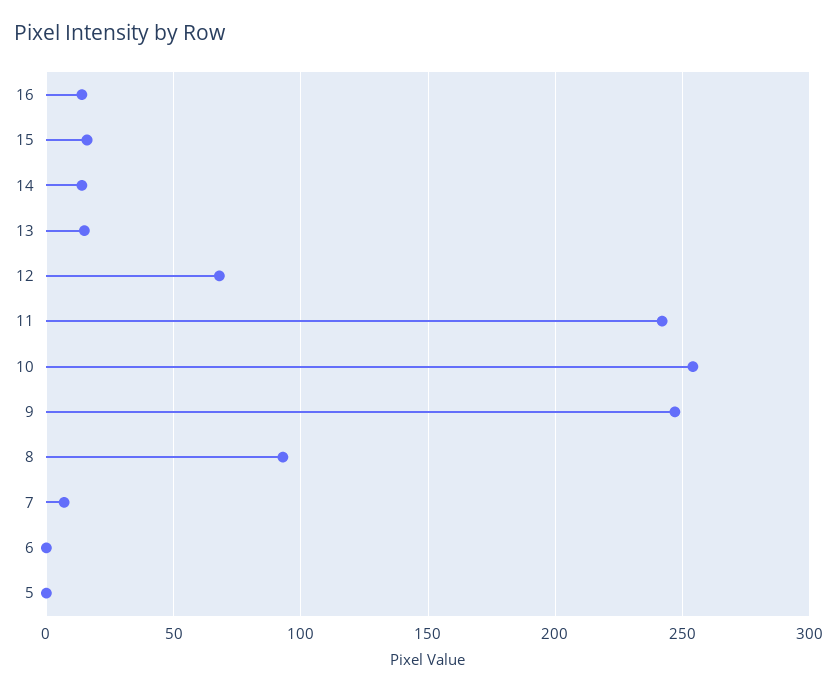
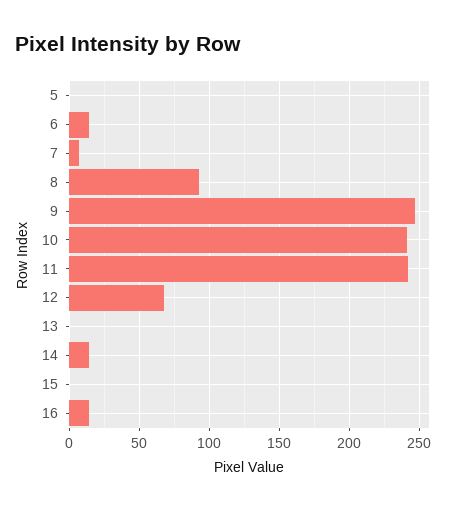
  {
    "16": 15,
-   "15": 15,
+   "15": 0,
    "14": 15,
-   "13": 15,
+   "13": 0,
    "12": 70,
    "11": 240,
-   "10": 255,
+   "10": 240,
    "9": 245,
    "8": 95,
    "7": 5,
-   "6": 0,
+   "6": 15,
    "5": 0
  }

